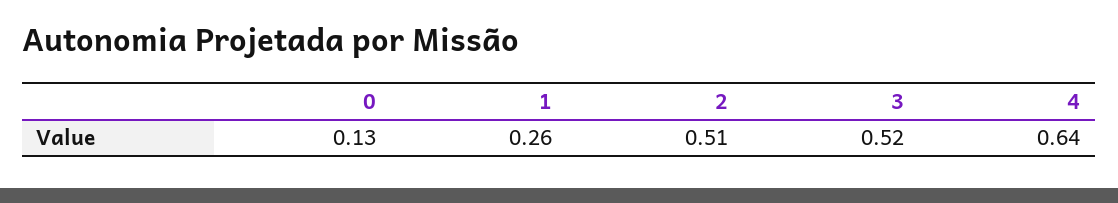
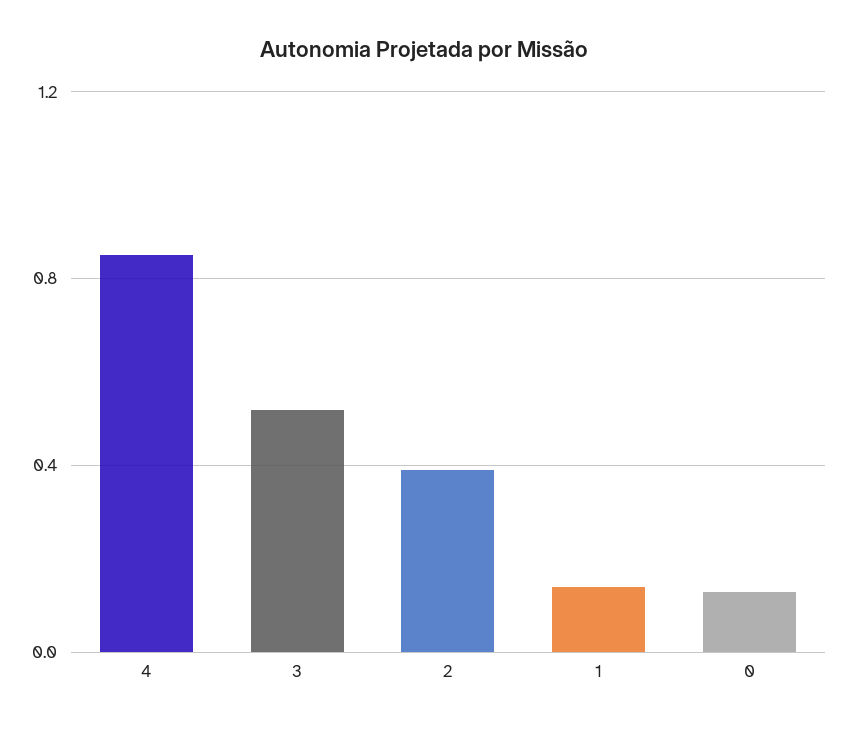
  {
    "0": 0.13,
-   "1": 0.26,
+   "1": 0.15,
-   "2": 0.51,
+   "2": 0.4,
    "3": 0.52,
-   "4": 0.64
+   "4": 0.85
  }

